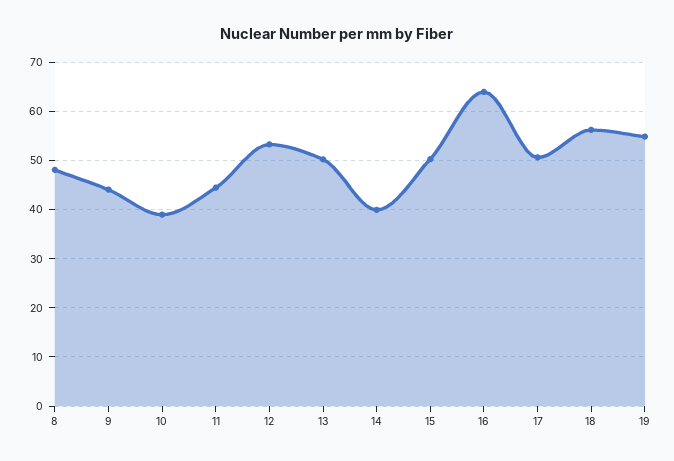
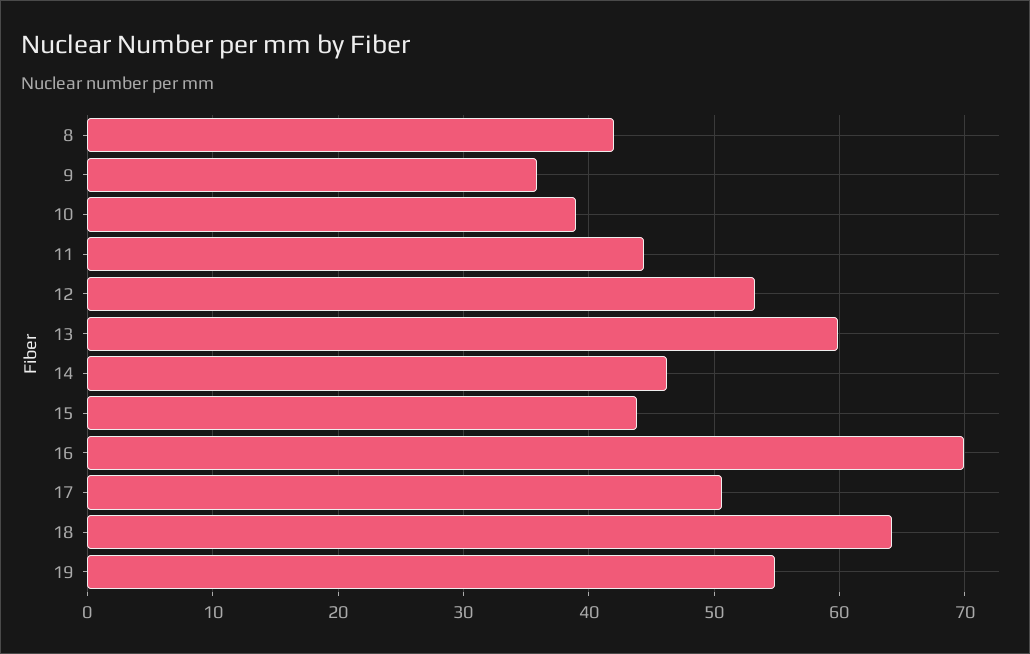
  {
-   "8": 48,
+   "8": 42,
-   "9": 44,
+   "9": 36,
    "10": 39,
    "11": 44,
    "12": 53,
-   "13": 50,
+   "13": 60,
-   "14": 40,
+   "14": 46,
-   "15": 50,
+   "15": 44,
-   "16": 64,
+   "16": 70,
    "17": 51,
-   "18": 56,
+   "18": 64,
    "19": 55
  }

